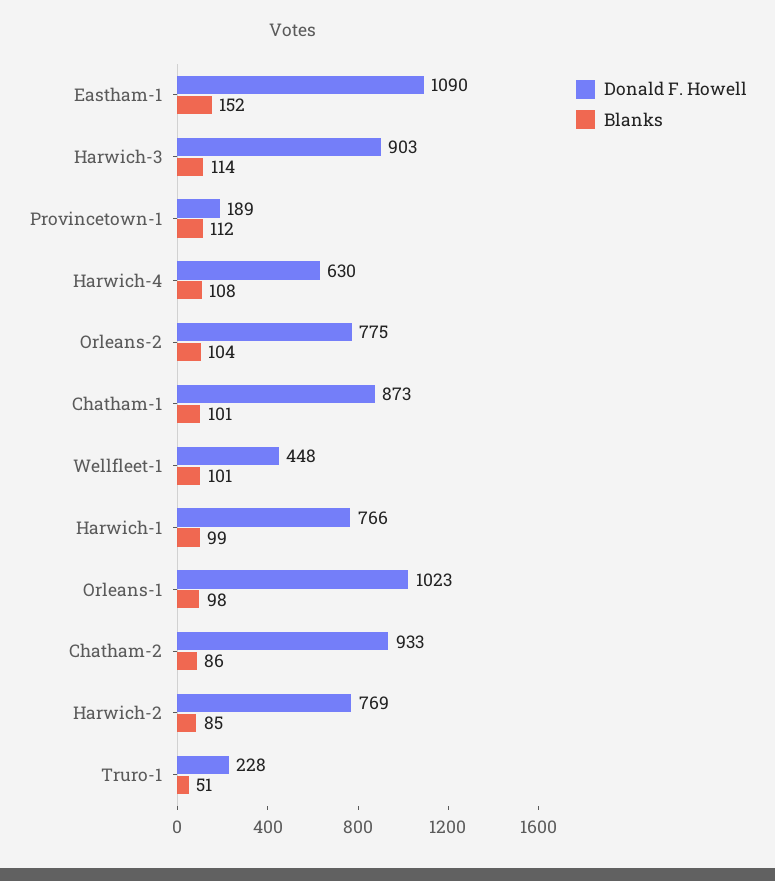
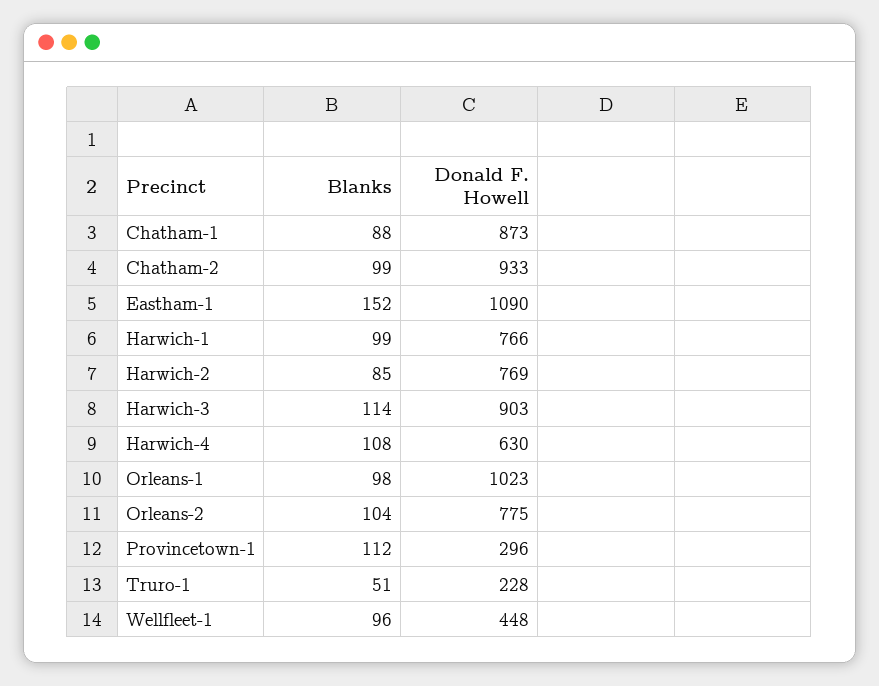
  {
    "Donald F. Howell": {
      "Eastham-1": 1090,
      "Harwich-3": 903,
-     "Provincetown-1": 189,
+     "Provincetown-1": 296,
      "Harwich-4": 630,
      "Orleans-2": 775,
      "Chatham-1": 873,
      "Wellfleet-1": 448,
      "Harwich-1": 766,
      "Orleans-1": 1023,
      "Chatham-2": 933,
      "Harwich-2": 769,
      "Truro-1": 228
    },
    "Blanks": {
      "Eastham-1": 152,
      "Harwich-3": 114,
      "Provincetown-1": 112,
      "Harwich-4": 108,
      "Orleans-2": 104,
-     "Chatham-1": 101,
+     "Chatham-1": 88,
-     "Wellfleet-1": 101,
+     "Wellfleet-1": 96,
      "Harwich-1": 99,
      "Orleans-1": 98,
-     "Chatham-2": 86,
+     "Chatham-2": 99,
      "Harwich-2": 85,
      "Truro-1": 51
    }
  }

